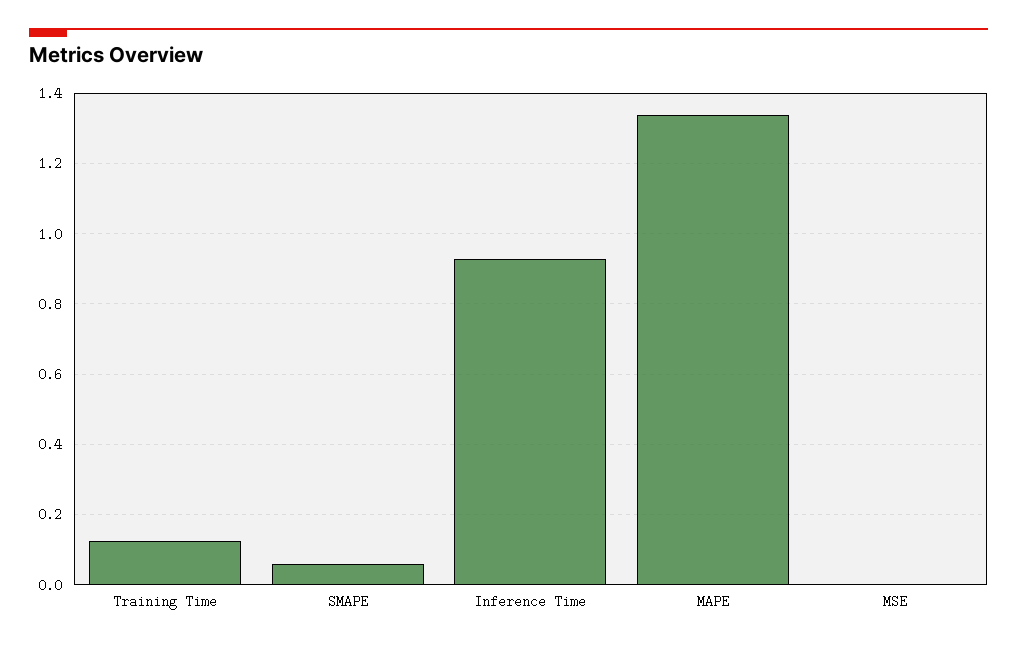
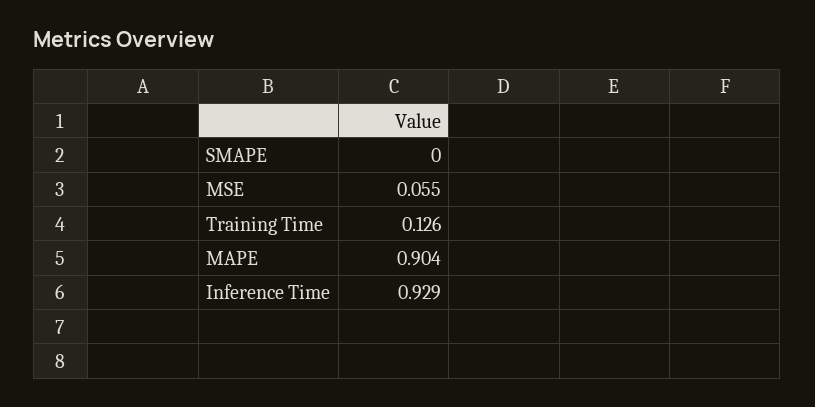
  {
    "Training Time": 0.126,
-   "SMAPE": 0.06,
+   "SMAPE": 0,
    "Inference Time": 0.929,
-   "MAPE": 1.34,
+   "MAPE": 0.904,
-   "MSE": 0
+   "MSE": 0.055
  }

